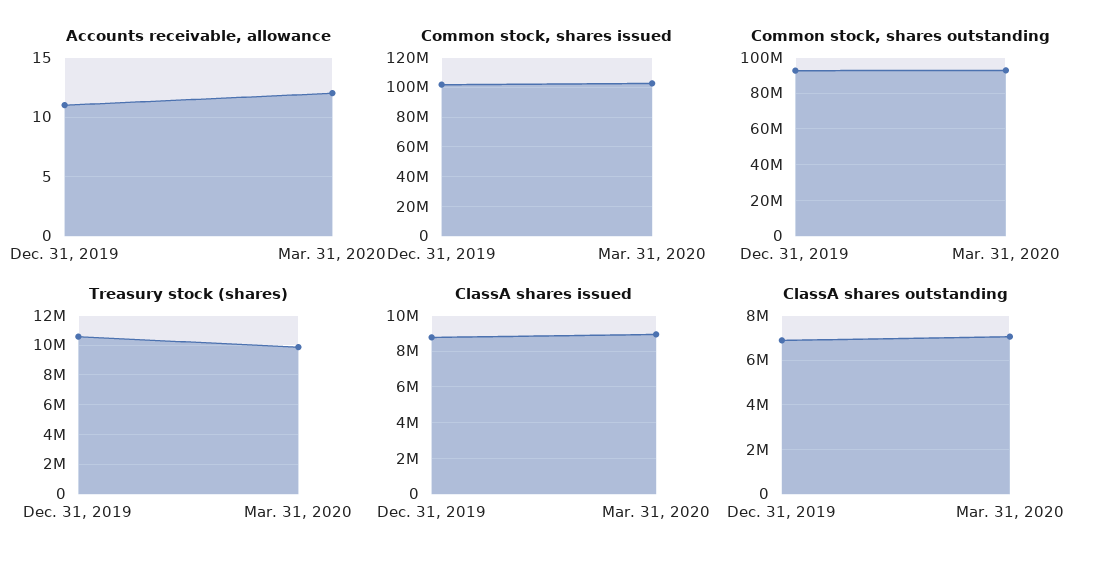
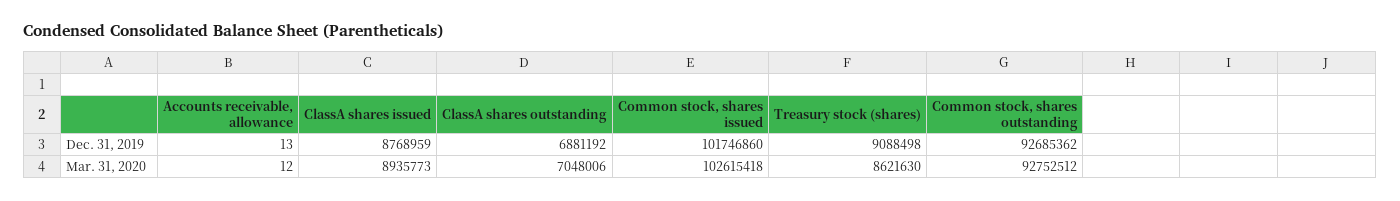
  {
    "Accounts receivable, allowance": {
-     "Dec. 31, 2019": 11,
+     "Dec. 31, 2019": 13,
      "Mar. 31, 2020": 12
    },
    "Common stock, shares issued": {
      "Dec. 31, 2019": 101746860,
      "Mar. 31, 2020": 102615418
    },
    "Common stock, shares outstanding": {
      "Dec. 31, 2019": 92685362,
      "Mar. 31, 2020": 92752512
    },
    "Treasury stock (shares)": {
-     "Dec. 31, 2019": 10500000,
+     "Dec. 31, 2019": 9088498,
-     "Mar. 31, 2020": 10000000
+     "Mar. 31, 2020": 8621630
    },
    "ClassA shares issued": {
      "Dec. 31, 2019": 8768959,
      "Mar. 31, 2020": 8935773
    },
    "ClassA shares outstanding": {
      "Dec. 31, 2019": 6881192,
      "Mar. 31, 2020": 7048006
    }
  }

